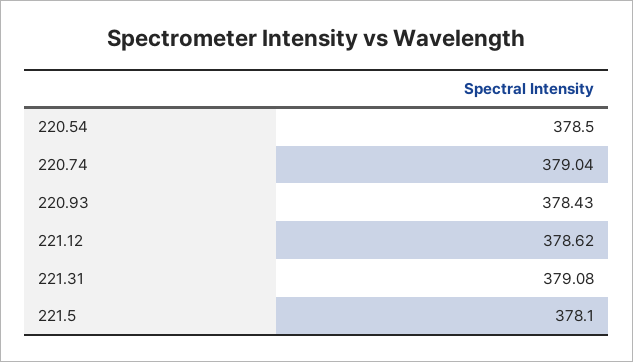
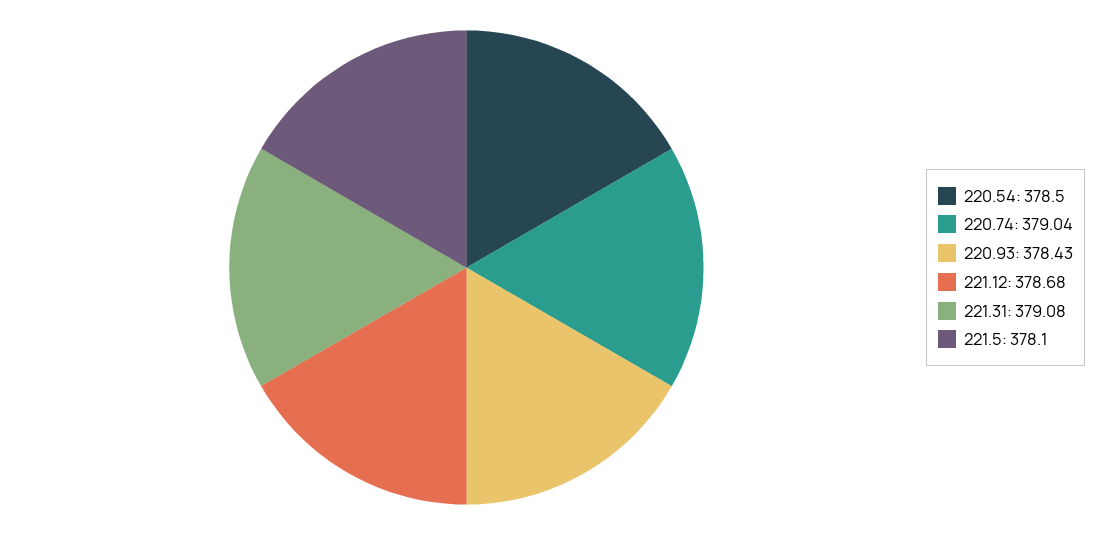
  {
    "220.54": 378.5,
    "220.74": 379.04,
    "220.93": 378.43,
-   "221.12": 378.62,
+   "221.12": 378.68,
    "221.31": 379.08,
    "221.5": 378.1
  }

